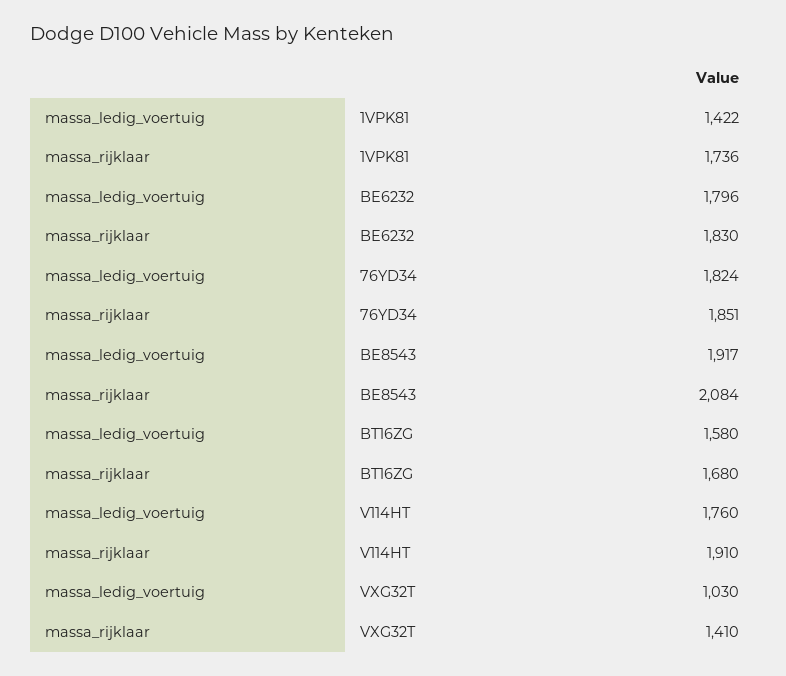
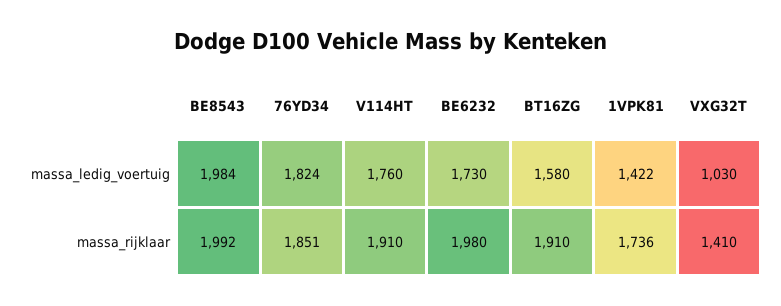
  {
    "massa_ledig_voertuig": {
      "1VPK81": 1422,
-     "BE6232": 1796,
+     "BE6232": 1730,
      "76YD34": 1824,
-     "BE8543": 1917,
+     "BE8543": 1984,
      "BT16ZG": 1580,
      "V114HT": 1760,
      "VXG32T": 1030
    },
    "massa_rijklaar": {
      "1VPK81": 1736,
-     "BE6232": 1830,
+     "BE6232": 1980,
      "76YD34": 1851,
-     "BE8543": 2084,
+     "BE8543": 1992,
-     "BT16ZG": 1680,
+     "BT16ZG": 1910,
      "V114HT": 1910,
      "VXG32T": 1410
    }
  }

